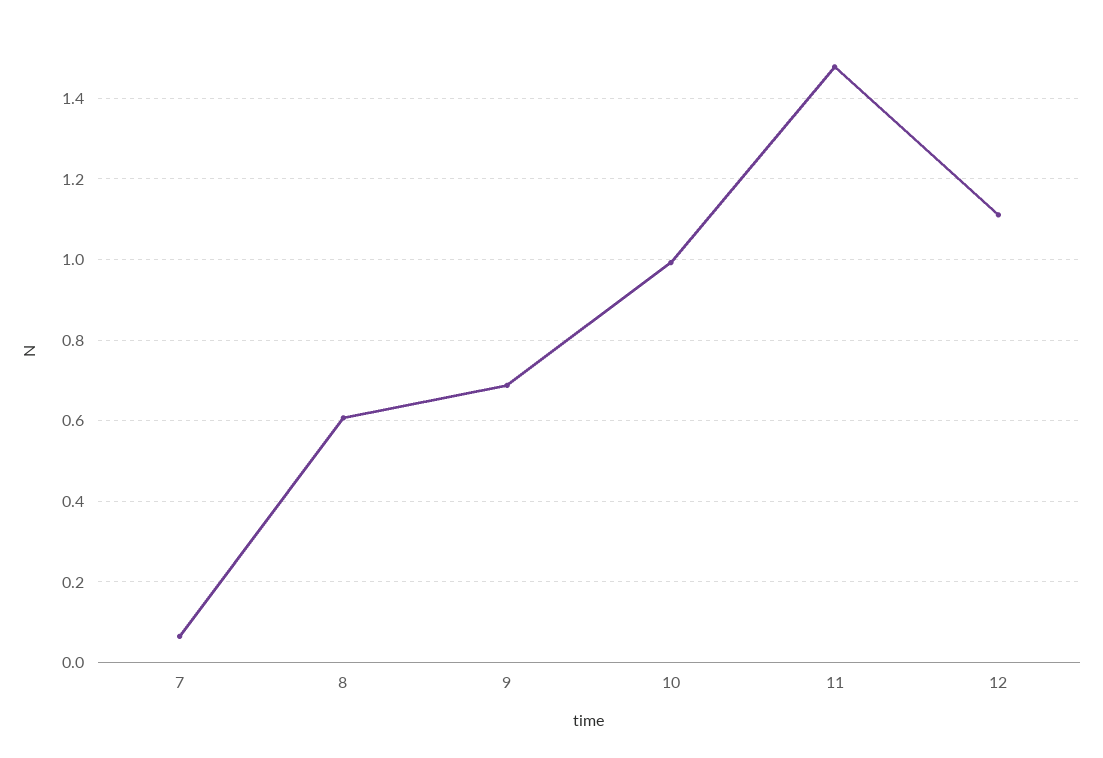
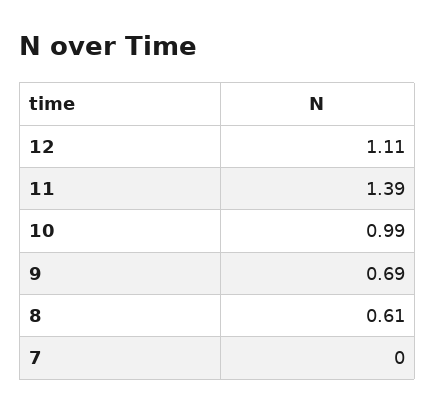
  {
-   "7": 0.06,
+   "7": 0,
    "8": 0.61,
    "9": 0.69,
    "10": 0.99,
-   "11": 1.48,
+   "11": 1.39,
    "12": 1.11
  }

